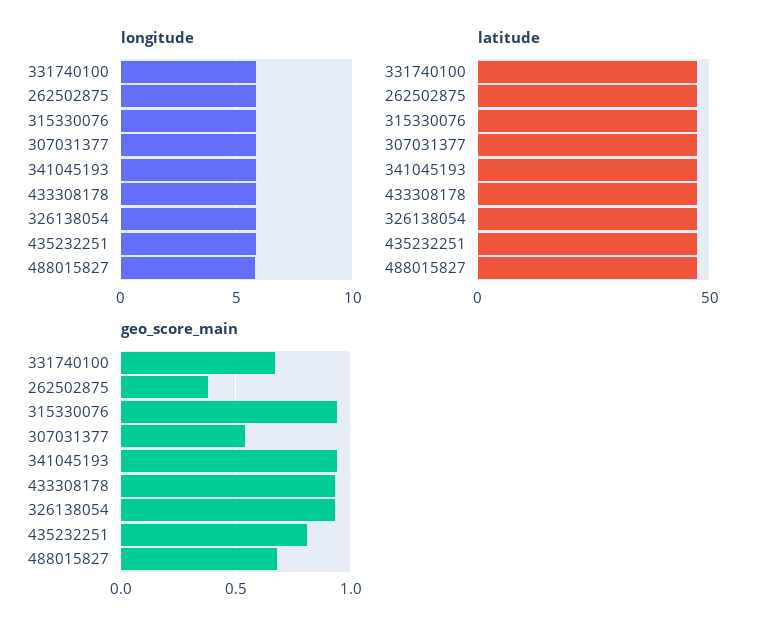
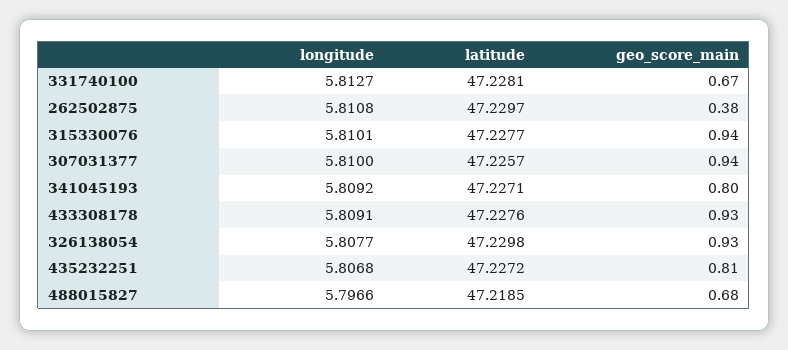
  {
    "longitude": {
      "331740100": 5.8127,
      "262502875": 5.8108,
      "315330076": 5.8101,
      "307031377": 5.81,
      "341045193": 5.8092,
      "433308178": 5.8091,
      "326138054": 5.8077,
      "435232251": 5.8068,
      "488015827": 5.7966
    },
    "latitude": {
      "331740100": 47.2281,
      "262502875": 47.2297,
      "315330076": 47.2277,
      "307031377": 47.2257,
      "341045193": 47.2271,
      "433308178": 47.2276,
      "326138054": 47.2298,
      "435232251": 47.2272,
      "488015827": 47.2185
    },
    "geo_score_main": {
      "331740100": 0.67,
      "262502875": 0.38,
      "315330076": 0.94,
-     "307031377": 0.55,
+     "307031377": 0.94,
-     "341045193": 0.95,
+     "341045193": 0.8,
      "433308178": 0.93,
      "326138054": 0.93,
      "435232251": 0.81,
      "488015827": 0.68
    }
  }

